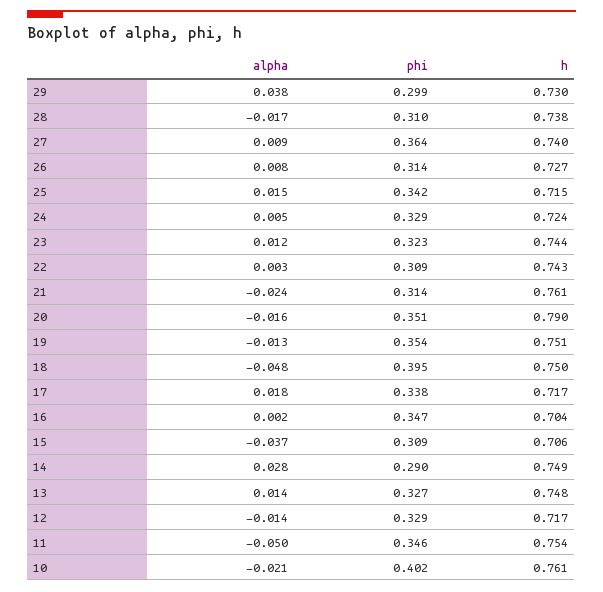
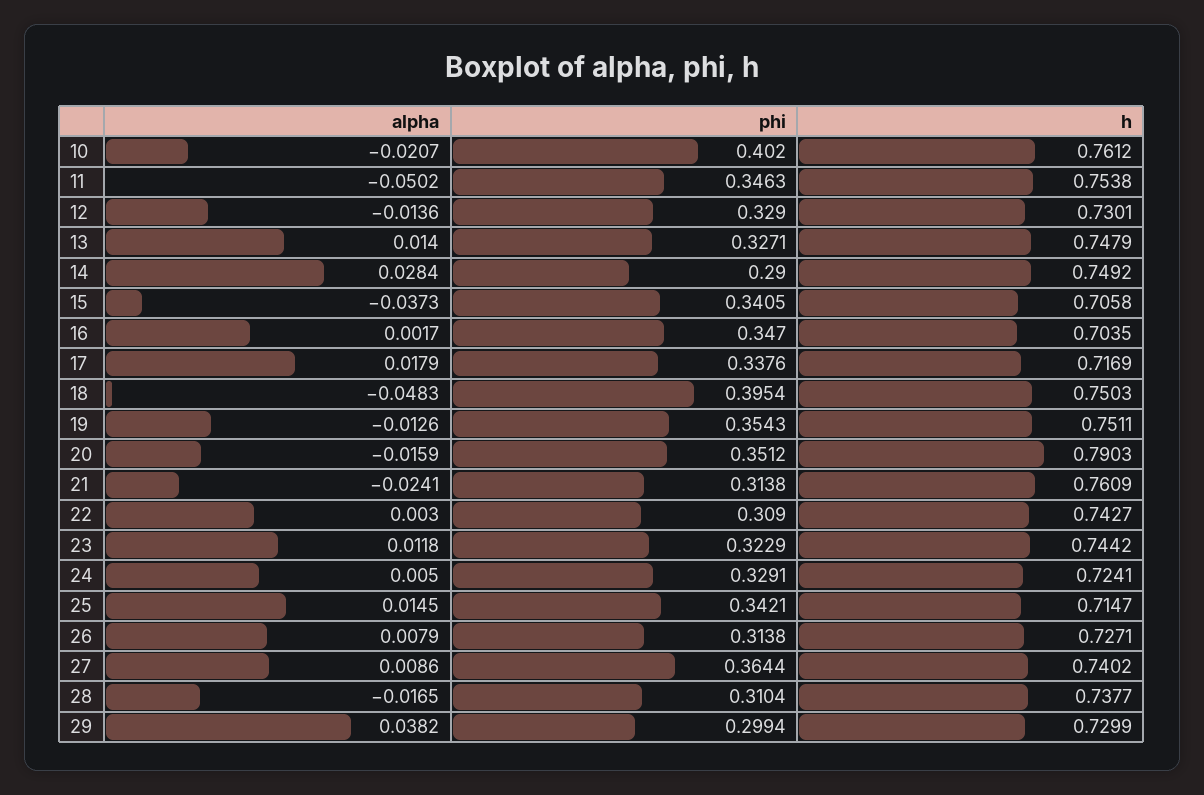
  {
    "alpha": {
      "29": 0.0382,
      "28": -0.0165,
      "27": 0.0086,
      "26": 0.0079,
      "25": 0.0145,
      "24": 0.005,
      "23": 0.0118,
      "22": 0.003,
      "21": -0.0241,
      "20": -0.0159,
      "19": -0.0126,
      "18": -0.0483,
      "17": 0.0179,
      "16": 0.0017,
      "15": -0.0373,
      "14": 0.0284,
      "13": 0.014,
      "12": -0.0136,
      "11": -0.0502,
      "10": -0.0207
    },
    "phi": {
      "29": 0.2994,
      "28": 0.3104,
      "27": 0.3644,
      "26": 0.3138,
      "25": 0.3421,
      "24": 0.3291,
      "23": 0.3229,
      "22": 0.309,
      "21": 0.3138,
      "20": 0.3512,
      "19": 0.3543,
      "18": 0.3954,
      "17": 0.3376,
      "16": 0.347,
-     "15": 0.309,
+     "15": 0.3405,
      "14": 0.29,
      "13": 0.3271,
      "12": 0.329,
      "11": 0.3463,
      "10": 0.402
    },
    "h": {
      "29": 0.7299,
      "28": 0.7377,
      "27": 0.7402,
      "26": 0.7271,
      "25": 0.7147,
      "24": 0.7241,
      "23": 0.7442,
      "22": 0.7427,
      "21": 0.7609,
      "20": 0.7903,
      "19": 0.7511,
      "18": 0.7503,
      "17": 0.7169,
      "16": 0.7035,
      "15": 0.7058,
      "14": 0.7492,
      "13": 0.7479,
-     "12": 0.717,
+     "12": 0.7301,
      "11": 0.7538,
      "10": 0.7612
    }
  }

